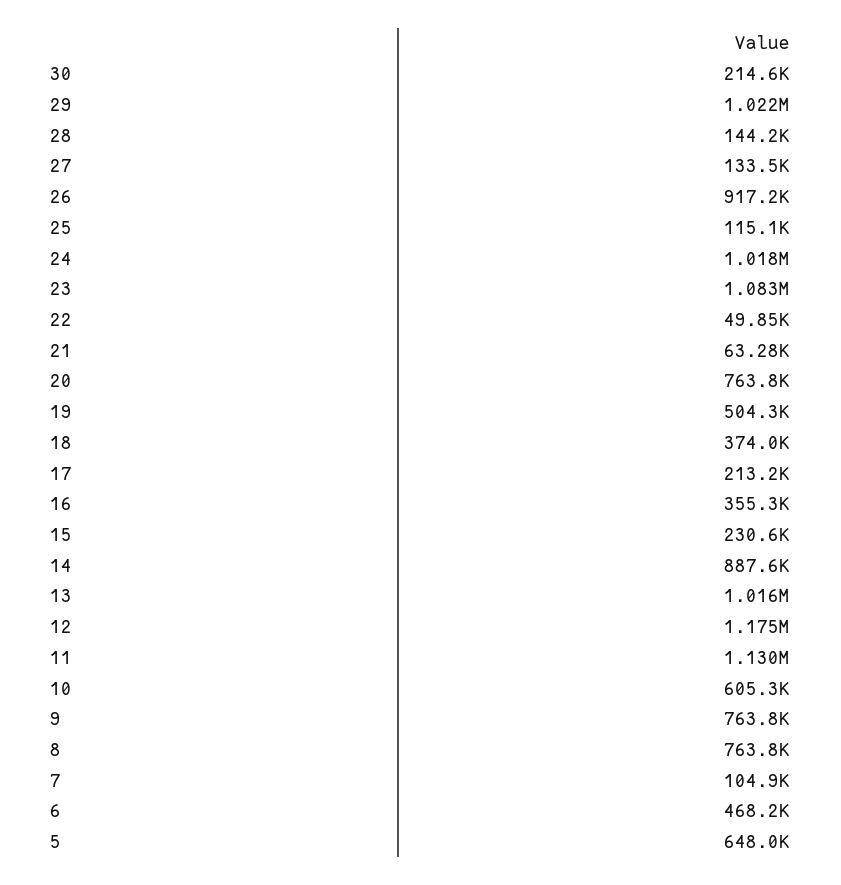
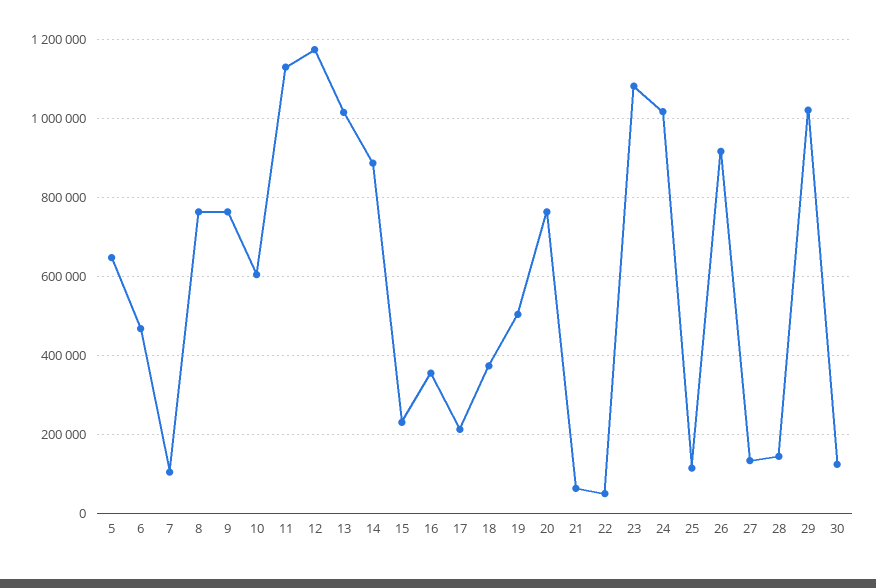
  {
-   "30": 214600,
+   "30": 120000,
    "29": 1022000,
    "28": 144200,
    "27": 133500,
    "26": 917200,
    "25": 115100,
    "24": 1018000,
    "23": 1083000,
    "22": 49850,
    "21": 63280,
    "20": 763800,
    "19": 504300,
    "18": 374000,
    "17": 213200,
    "16": 355300,
    "15": 230600,
    "14": 887600,
    "13": 1016000,
    "12": 1175000,
    "11": 1130000,
    "10": 605300,
    "9": 763800,
    "8": 763800,
    "7": 104900,
    "6": 468200,
    "5": 648000
  }

